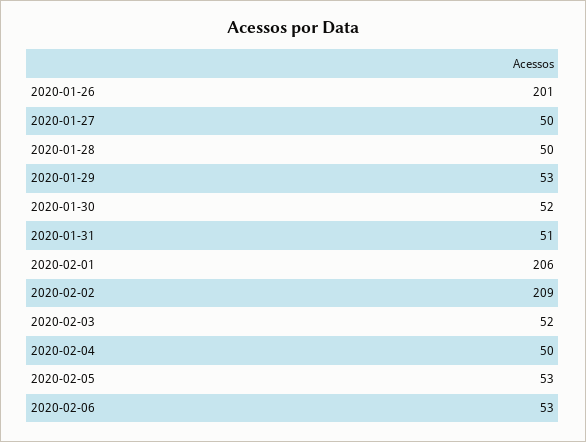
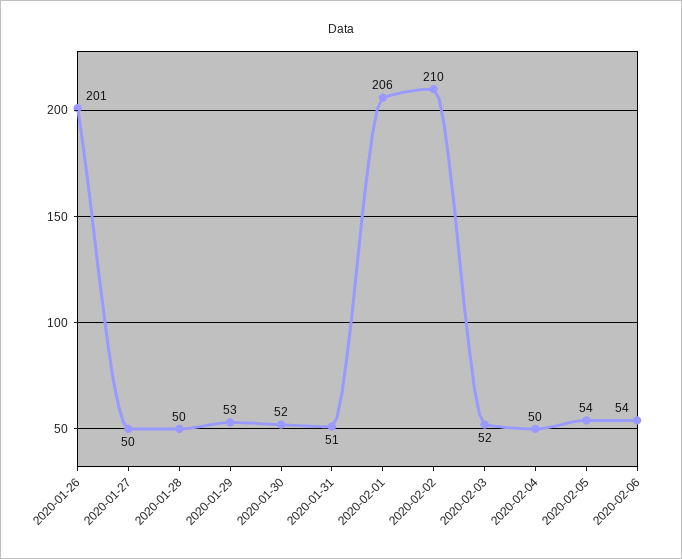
  {
    "2020-01-26": 201,
    "2020-01-27": 50,
    "2020-01-28": 50,
    "2020-01-29": 53,
    "2020-01-30": 52,
    "2020-01-31": 51,
    "2020-02-01": 206,
-   "2020-02-02": 209,
+   "2020-02-02": 210,
    "2020-02-03": 52,
    "2020-02-04": 50,
-   "2020-02-05": 53,
+   "2020-02-05": 54,
-   "2020-02-06": 53
+   "2020-02-06": 54
  }

